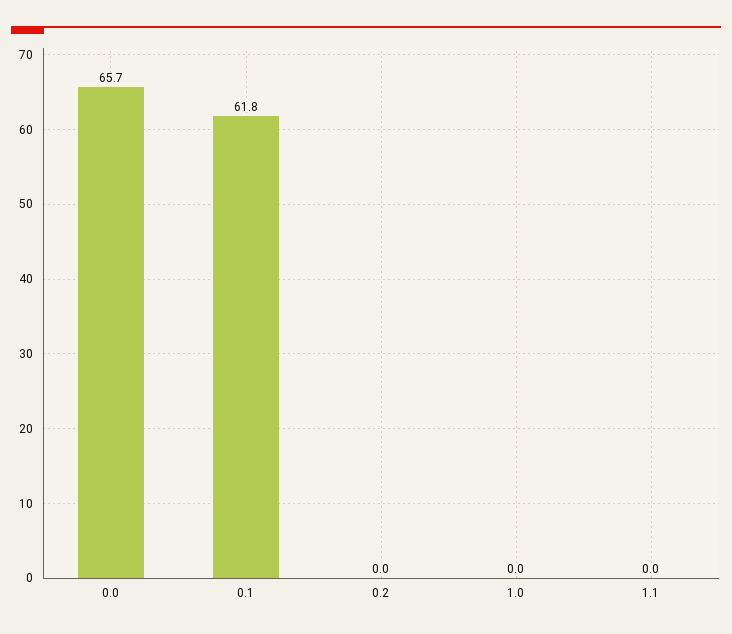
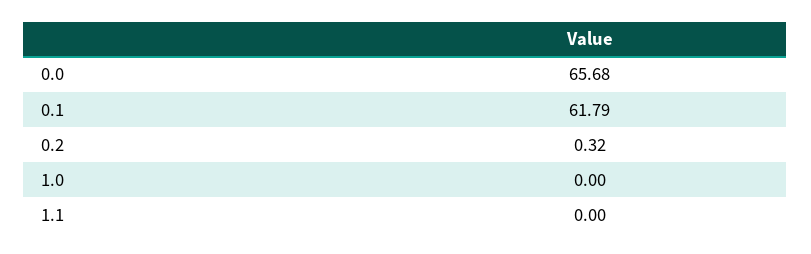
  {
    "0.0": 65.68,
    "0.1": 61.79,
-   "0.2": 0,
+   "0.2": 0.32,
    "1.0": 0,
    "1.1": 0
  }

